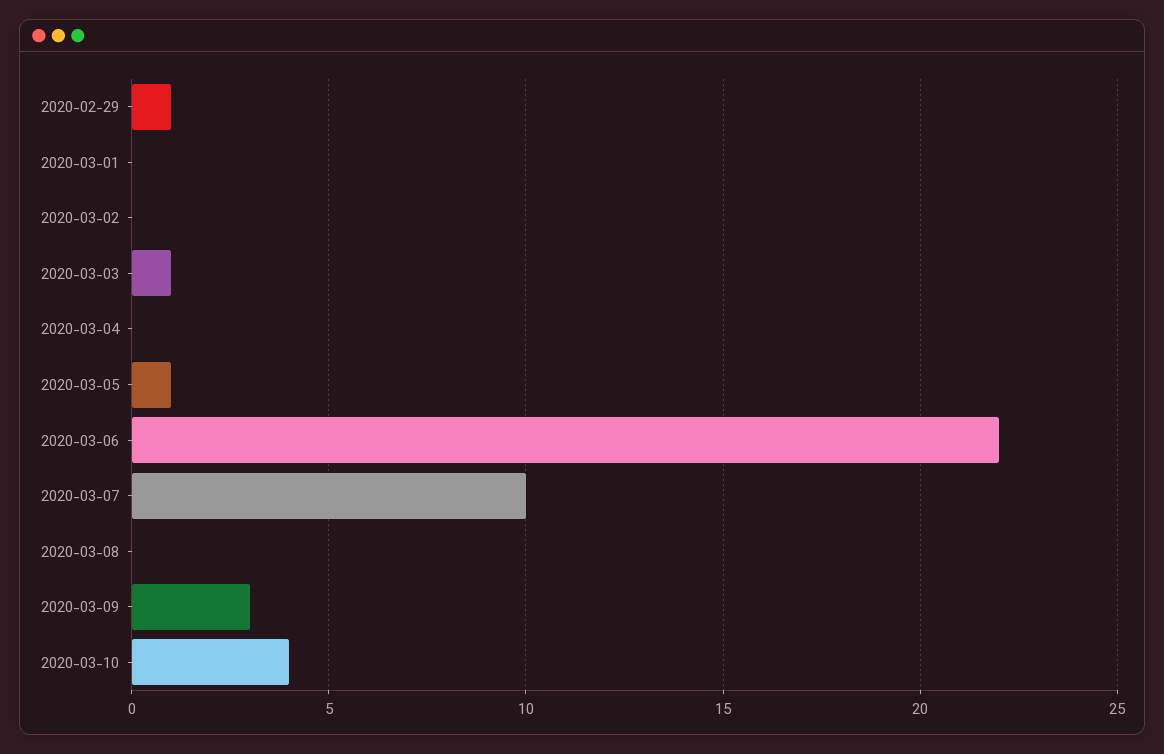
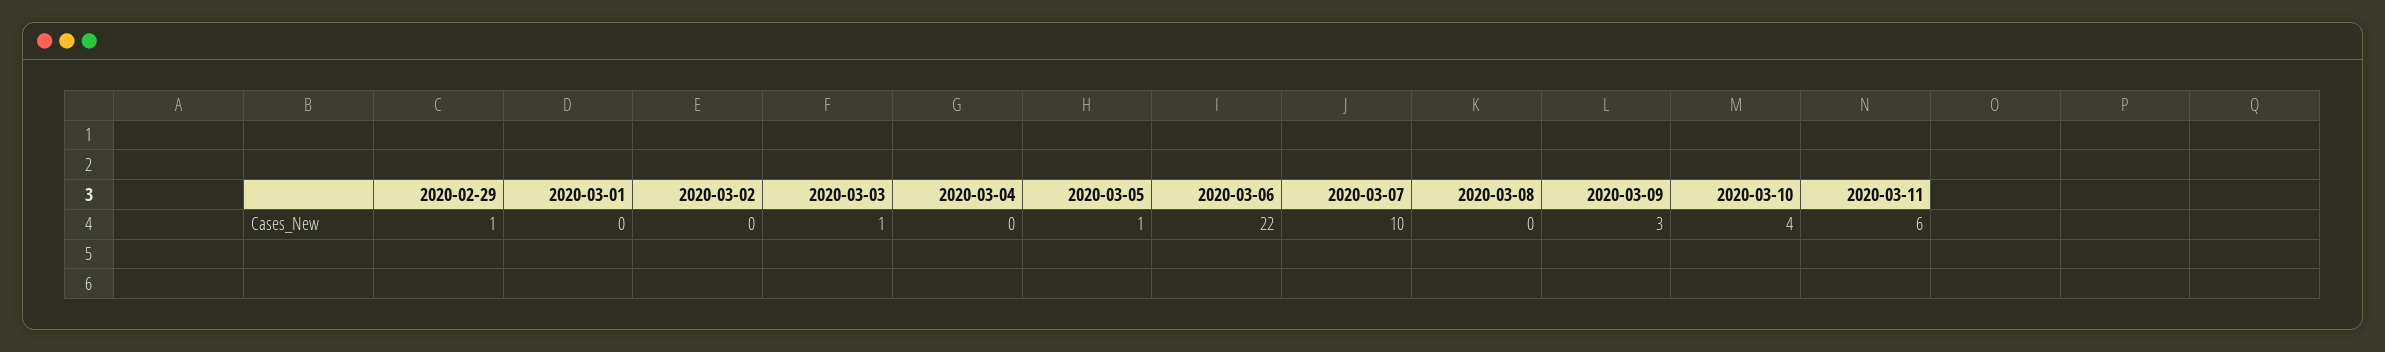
  {
    "2020-02-29": 1,
    "2020-03-01": 0,
    "2020-03-02": 0,
    "2020-03-03": 1,
    "2020-03-04": 0,
    "2020-03-05": 1,
    "2020-03-06": 22,
    "2020-03-07": 10,
    "2020-03-08": 0,
    "2020-03-09": 3,
-   "2020-03-10": 4
+   "2020-03-10": 4,
+   "2020-03-11": 6
  }

